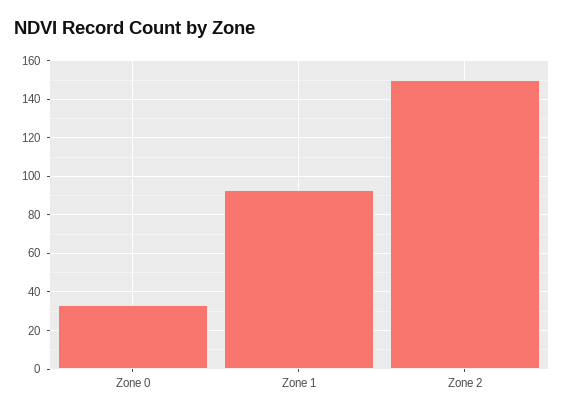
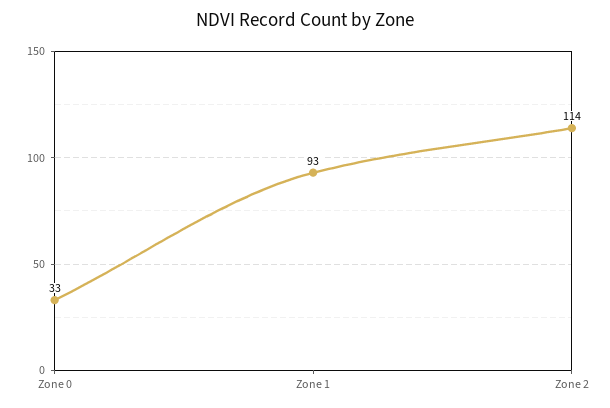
  {
    "Zone 0": 33,
    "Zone 1": 93,
-   "Zone 2": 150
+   "Zone 2": 114
  }

